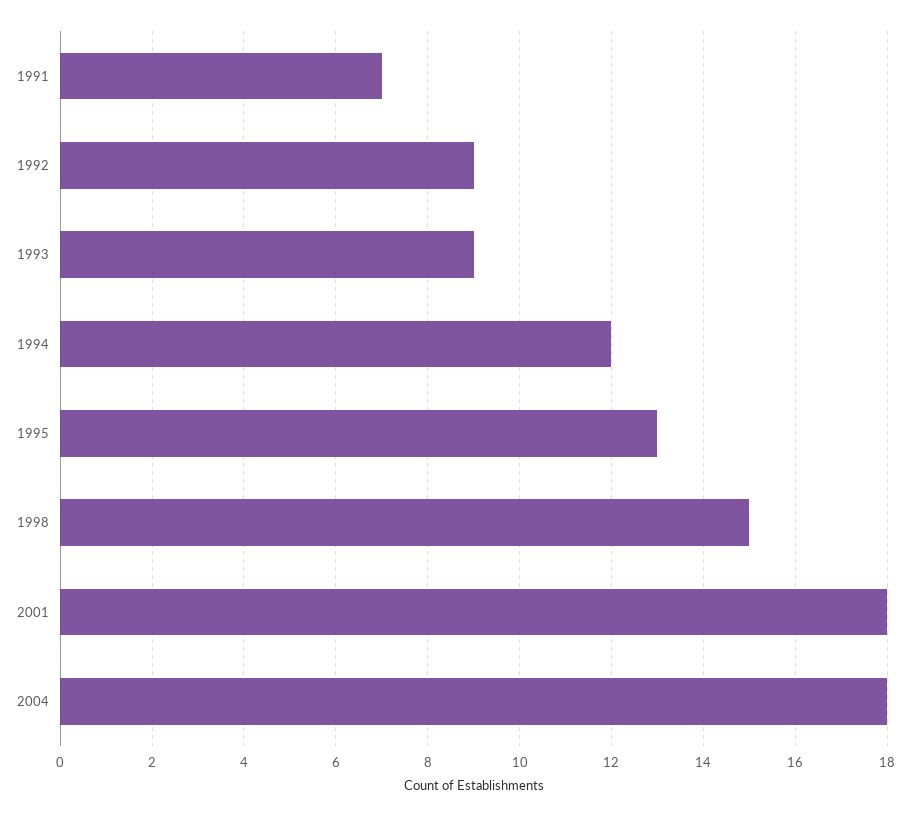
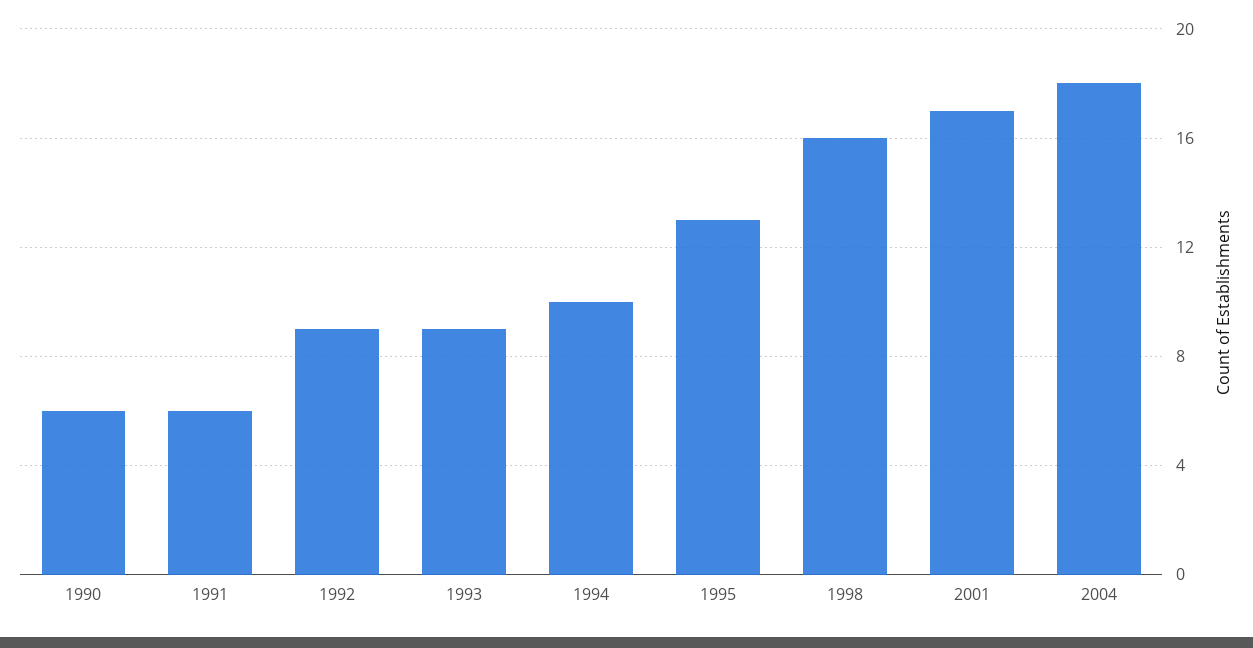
  {
-   "1991": 7,
+   "1991": 6,
    "1992": 9,
    "1993": 9,
-   "1994": 12,
+   "1994": 10,
    "1995": 13,
-   "1998": 15,
+   "1998": 16,
-   "2001": 18,
+   "2001": 17,
-   "2004": 18
+   "2004": 18,
+   "1990": 6
  }

